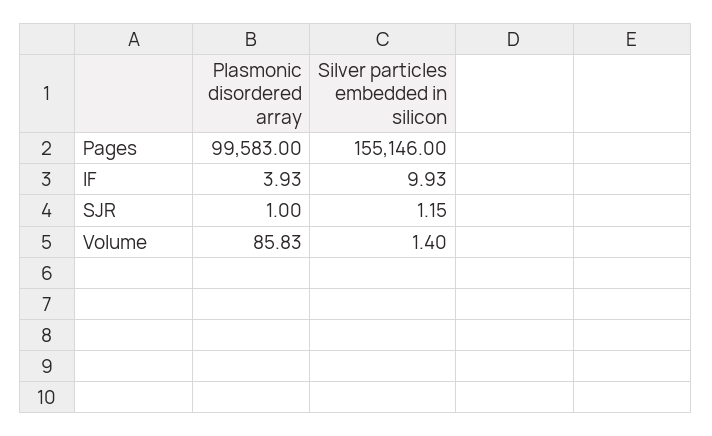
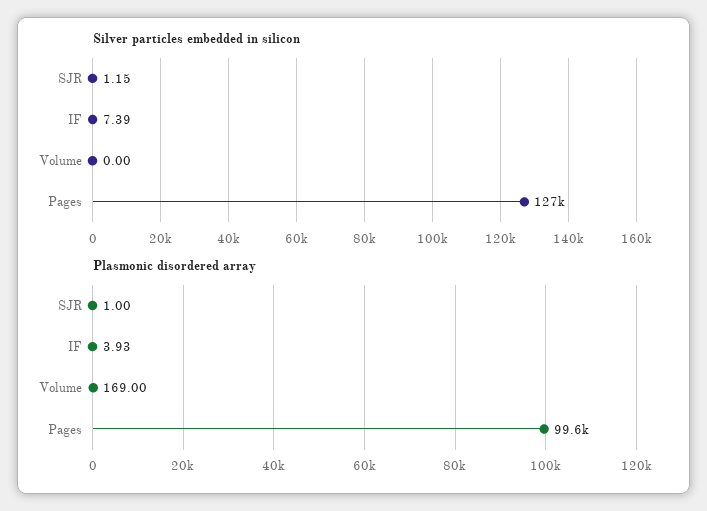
  {
    "Plasmonic disordered array": {
      "Pages": 99583,
      "IF": 3.93,
      "SJR": 1,
-     "Volume": 85.83
+     "Volume": 169
    },
    "Silver particles embedded in silicon": {
-     "Pages": 155146,
+     "Pages": 127000,
-     "IF": 9.93,
+     "IF": 7.39,
      "SJR": 1.15,
-     "Volume": 1.4
+     "Volume": 0
    }
  }

